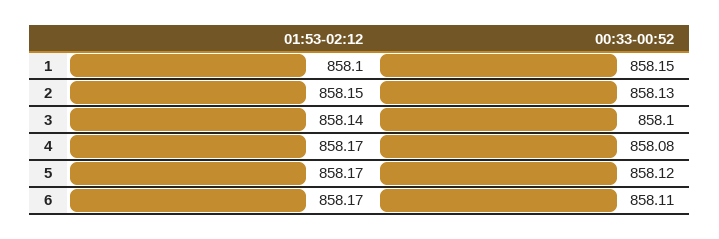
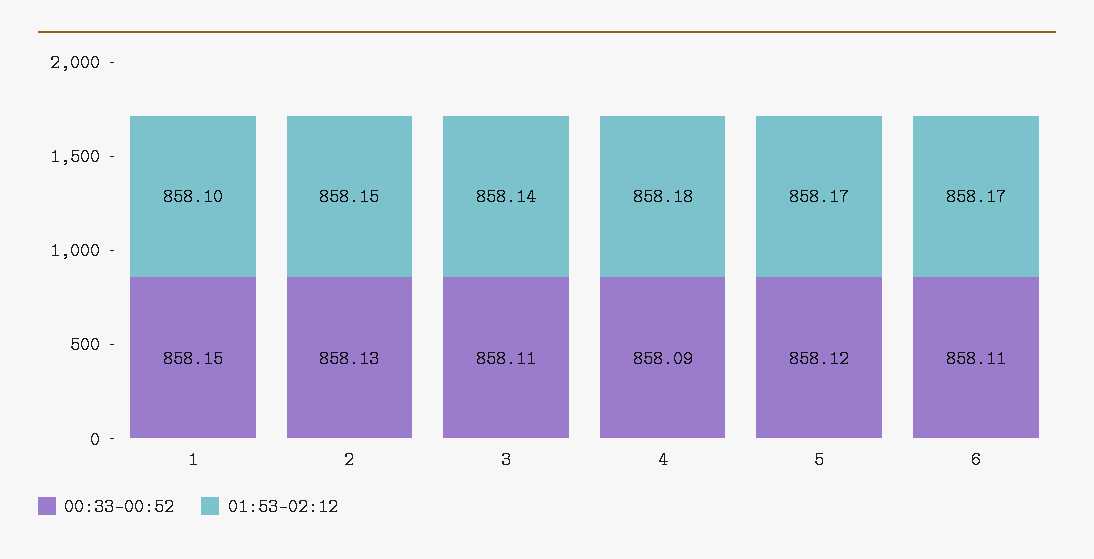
  {
    "01:53-02:12": {
      "1": 858.1,
      "2": 858.15,
      "3": 858.14,
-     "4": 858.17,
+     "4": 858.18,
      "5": 858.17,
      "6": 858.17
    },
    "00:33-00:52": {
      "1": 858.15,
      "2": 858.13,
-     "3": 858.1,
+     "3": 858.11,
-     "4": 858.08,
+     "4": 858.09,
      "5": 858.12,
      "6": 858.11
    }
  }

